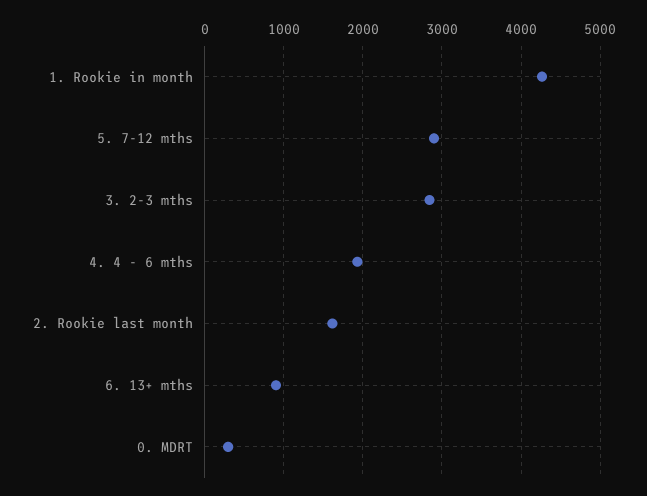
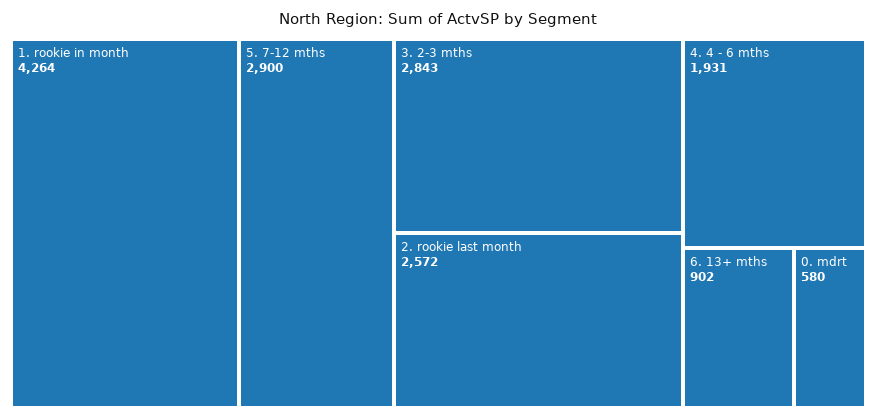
  {
    "1. Rookie in month": 4264,
    "5. 7-12 mths": 2900,
    "3. 2-3 mths": 2843,
    "4. 4 - 6 mths": 1931,
-   "2. Rookie last month": 1600,
+   "2. Rookie last month": 2572,
    "6. 13+ mths": 902,
-   "0. MDRT": 300
+   "0. MDRT": 580
  }

